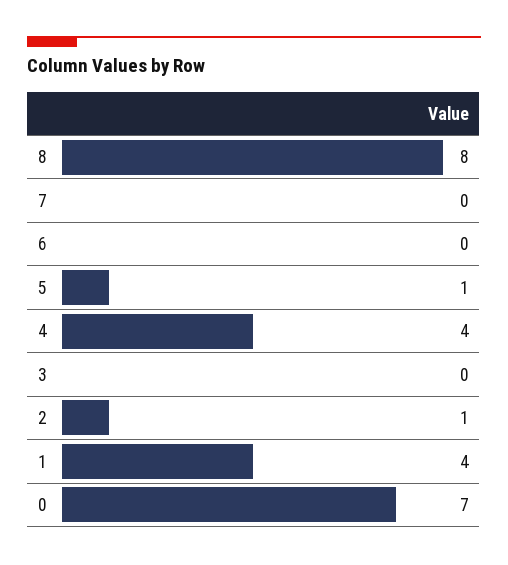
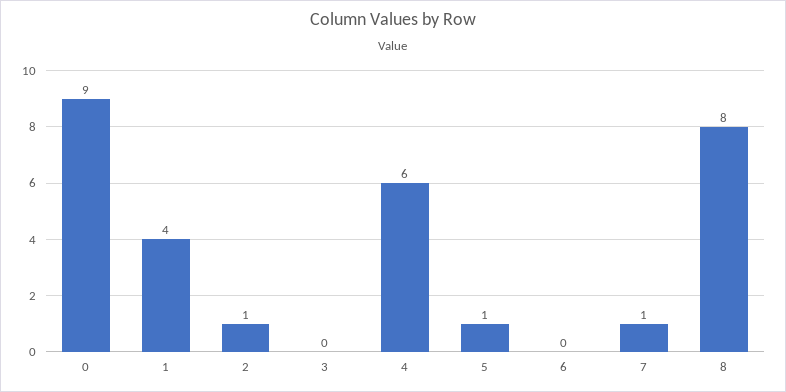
  {
    "8": 8,
-   "7": 0,
+   "7": 1,
    "6": 0,
    "5": 1,
-   "4": 4,
+   "4": 6,
    "3": 0,
    "2": 1,
    "1": 4,
-   "0": 7
+   "0": 9
  }

